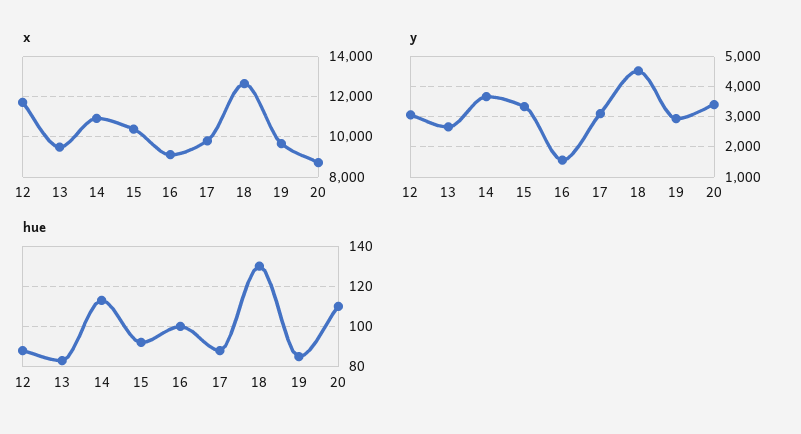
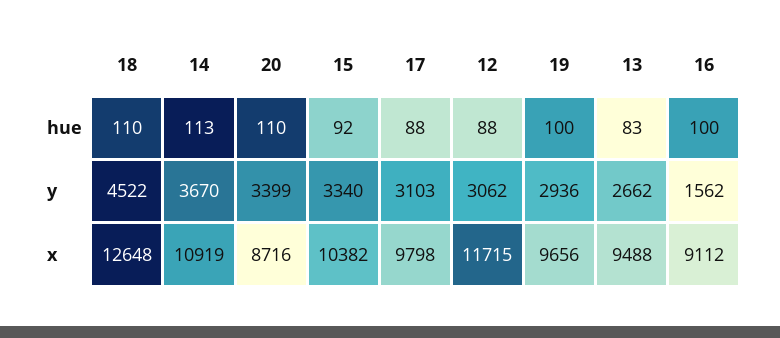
  {
    "x": {
      "12": 11715,
      "13": 9488,
      "14": 10919,
      "15": 10382,
      "16": 9112,
      "17": 9798,
      "18": 12648,
      "19": 9656,
      "20": 8716
    },
    "y": {
      "12": 3062,
      "13": 2662,
      "14": 3670,
      "15": 3340,
      "16": 1562,
      "17": 3103,
      "18": 4522,
      "19": 2936,
      "20": 3399
    },
    "hue": {
      "12": 88,
      "13": 83,
      "14": 113,
      "15": 92,
      "16": 100,
      "17": 88,
-     "18": 130,
+     "18": 110,
-     "19": 85,
+     "19": 100,
      "20": 110
    }
  }

